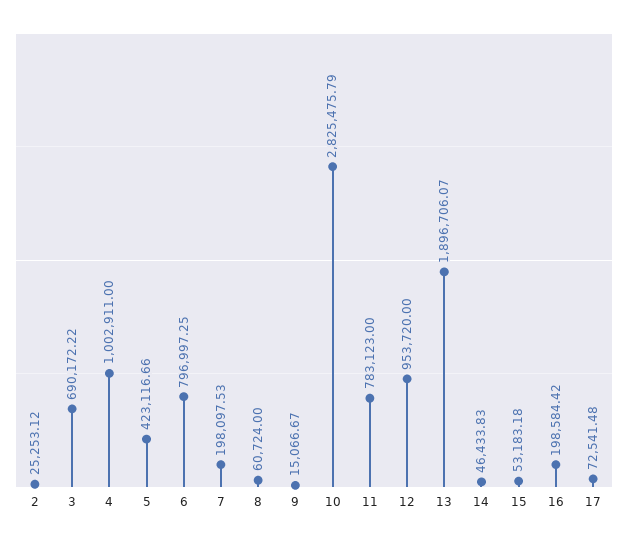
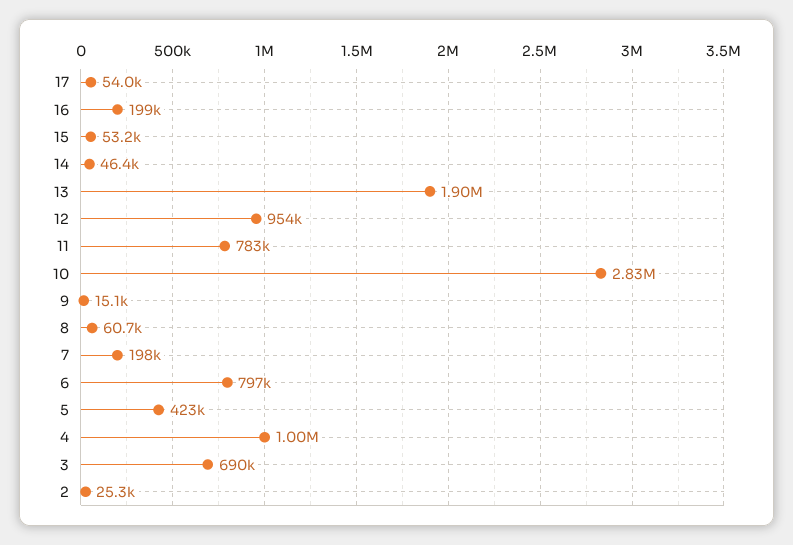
  {
    "2": 25253.12,
    "3": 690172.22,
    "4": 1002911,
    "5": 423116.66,
    "6": 796997.25,
    "7": 198097.53,
    "8": 60724,
    "9": 15066.67,
    "10": 2825475.79,
    "11": 783123,
    "12": 953720,
    "13": 1896706.07,
    "14": 46433.83,
    "15": 53183.18,
    "16": 198584.42,
-   "17": 72541.48
+   "17": 54000
  }

